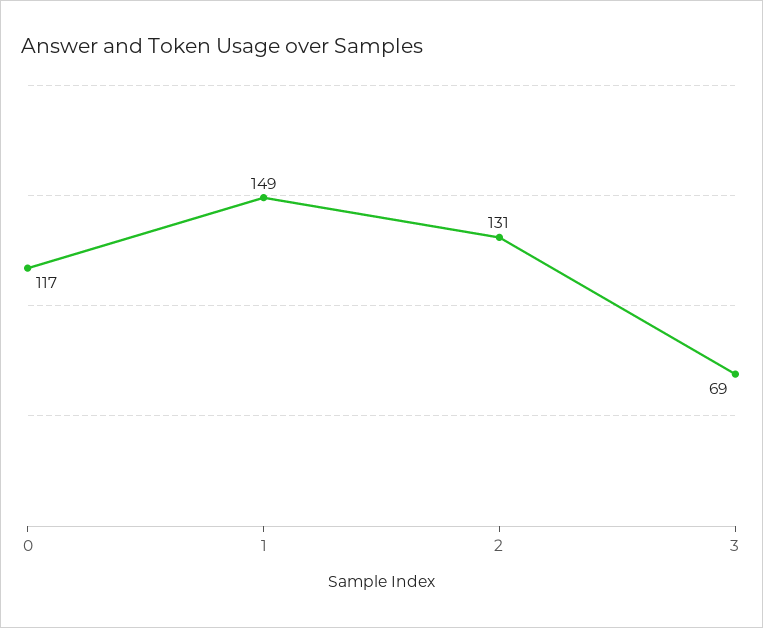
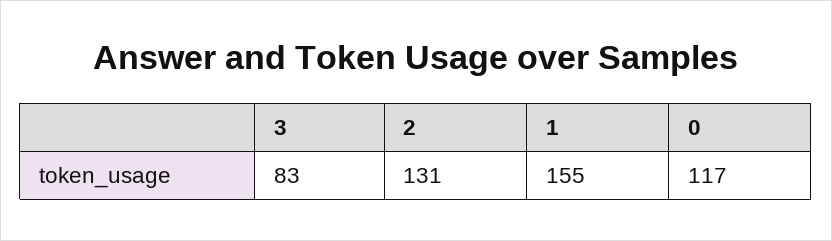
  {
    "0": 117,
-   "1": 149,
+   "1": 155,
    "2": 131,
-   "3": 69
+   "3": 83
  }

